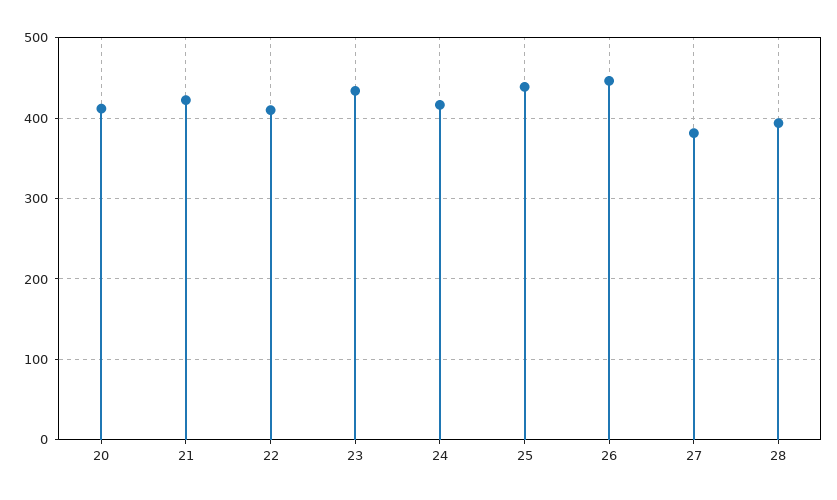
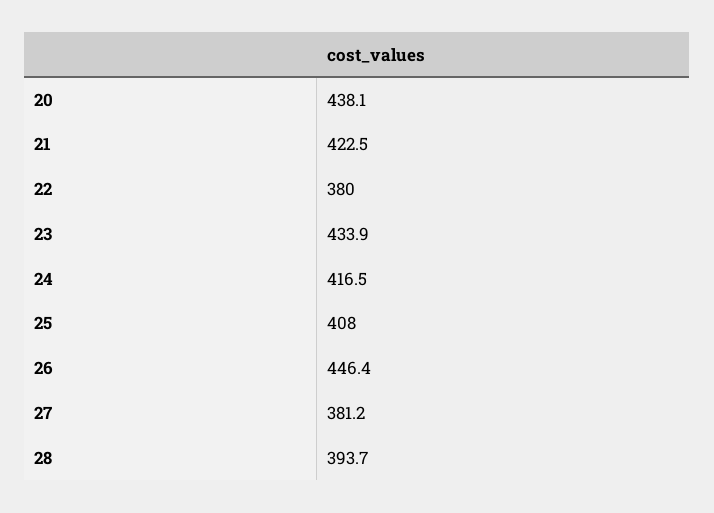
  {
-   "20": 410,
+   "20": 438.1,
    "21": 422.5,
-   "22": 410,
+   "22": 380,
    "23": 433.9,
    "24": 416.5,
-   "25": 440,
+   "25": 408,
    "26": 446.4,
    "27": 381.2,
    "28": 393.7
  }

